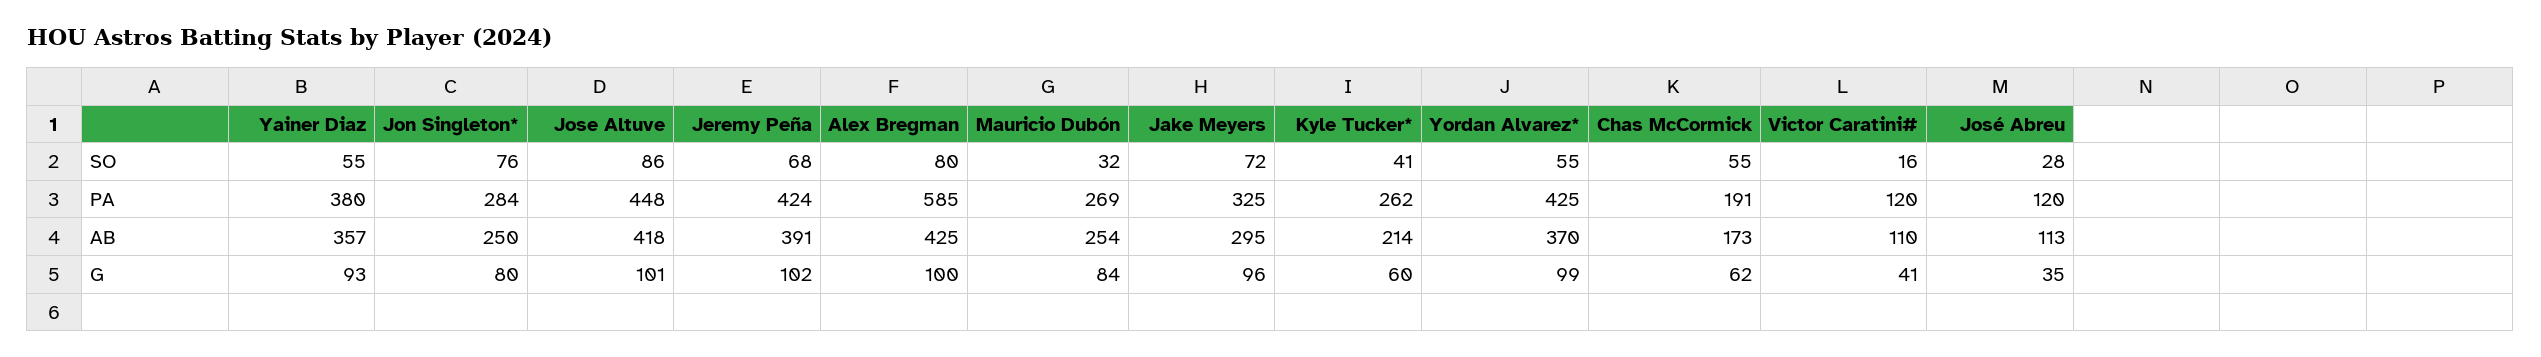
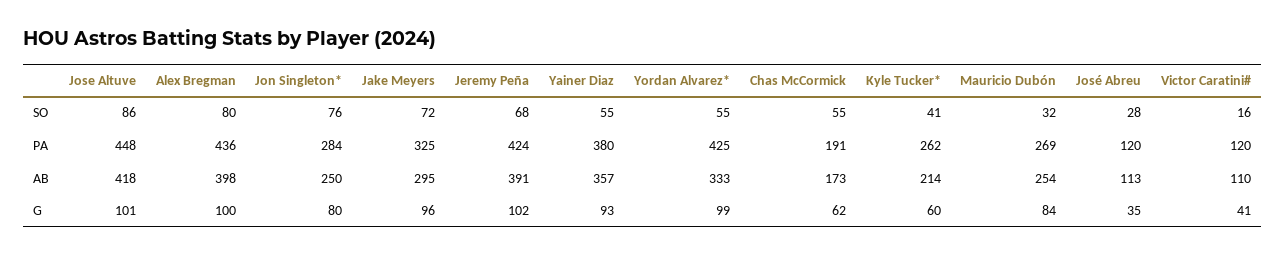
  {
    "Yainer Diaz": {
      "SO": 55,
      "PA": 380,
      "AB": 357,
      "G": 93
    },
    "Jon Singleton*": {
      "SO": 76,
      "PA": 284,
      "AB": 250,
      "G": 80
    },
    "Jose Altuve": {
      "SO": 86,
      "PA": 448,
      "AB": 418,
      "G": 101
    },
    "Jeremy Peña": {
      "SO": 68,
      "PA": 424,
      "AB": 391,
      "G": 102
    },
    "Alex Bregman": {
      "SO": 80,
-     "PA": 585,
+     "PA": 436,
-     "AB": 425,
+     "AB": 398,
      "G": 100
    },
    "Mauricio Dubón": {
      "SO": 32,
      "PA": 269,
      "AB": 254,
      "G": 84
    },
    "Jake Meyers": {
      "SO": 72,
      "PA": 325,
      "AB": 295,
      "G": 96
    },
    "Kyle Tucker*": {
      "SO": 41,
      "PA": 262,
      "AB": 214,
      "G": 60
    },
    "Yordan Alvarez*": {
      "SO": 55,
      "PA": 425,
-     "AB": 370,
+     "AB": 333,
      "G": 99
    },
    "Chas McCormick": {
      "SO": 55,
      "PA": 191,
      "AB": 173,
      "G": 62
    },
    "Victor Caratini#": {
      "SO": 16,
      "PA": 120,
      "AB": 110,
      "G": 41
    },
    "José Abreu": {
      "SO": 28,
      "PA": 120,
      "AB": 113,
      "G": 35
    }
  }

